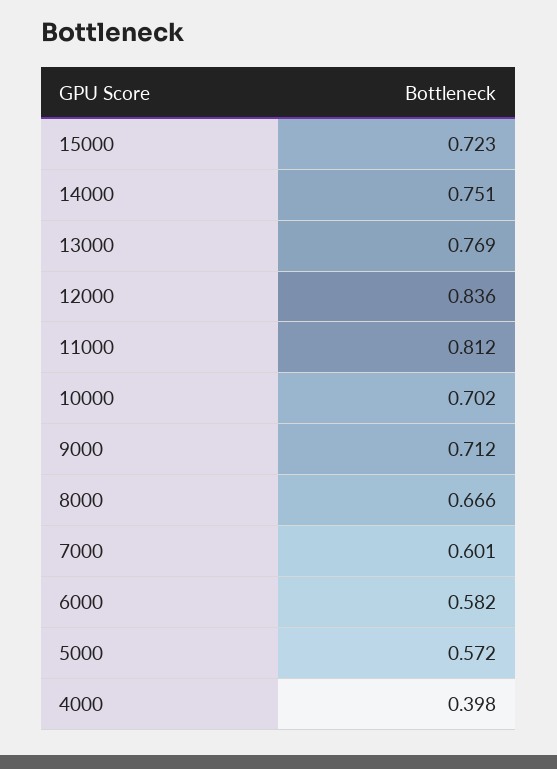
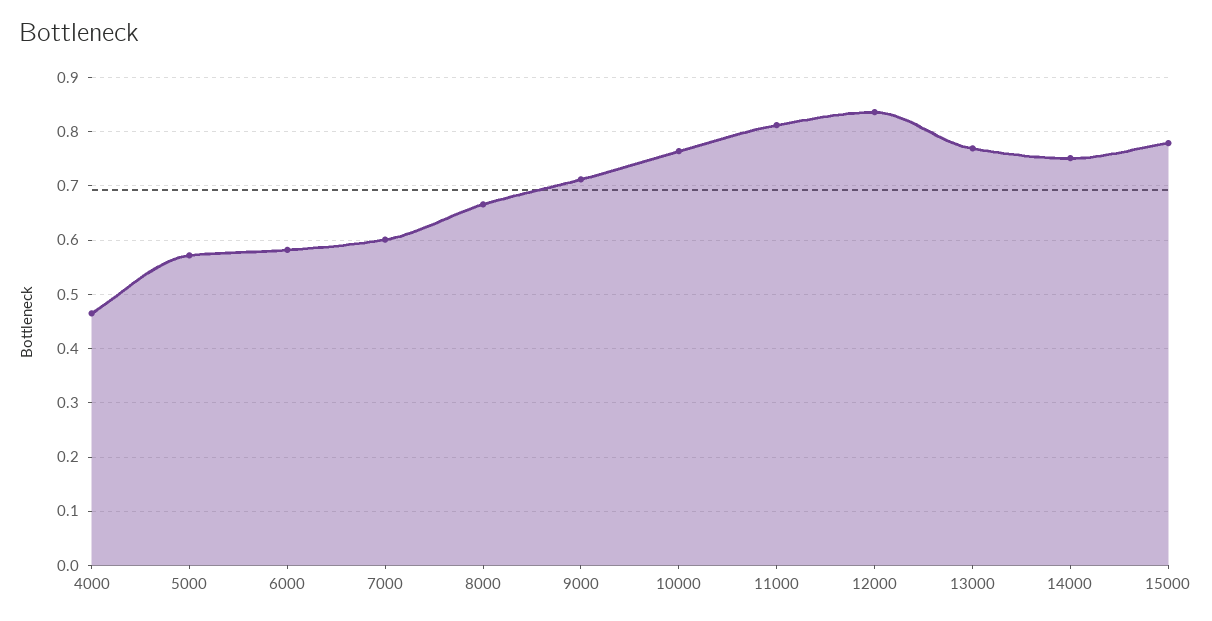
  {
-   "15000": 0.723,
+   "15000": 0.78,
    "14000": 0.751,
    "13000": 0.769,
    "12000": 0.836,
    "11000": 0.812,
-   "10000": 0.702,
+   "10000": 0.76,
    "9000": 0.712,
    "8000": 0.666,
    "7000": 0.601,
    "6000": 0.582,
    "5000": 0.572,
-   "4000": 0.398
+   "4000": 0.46
  }

